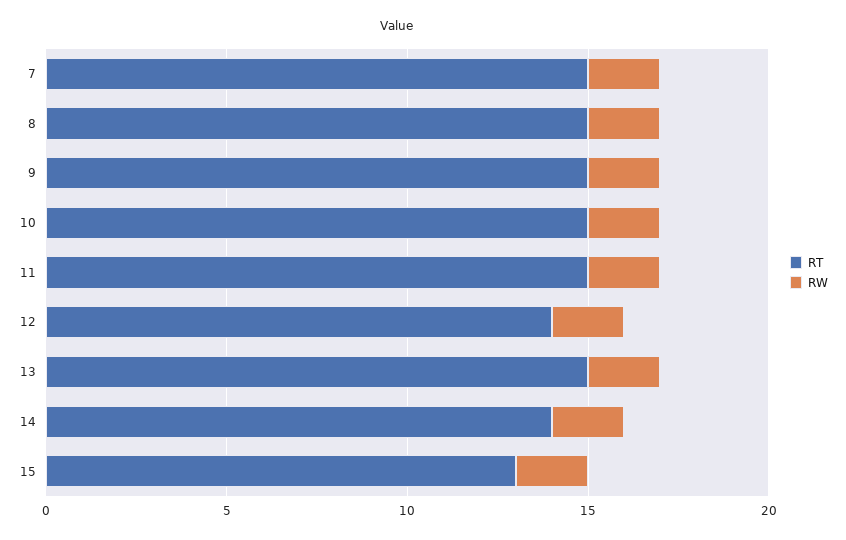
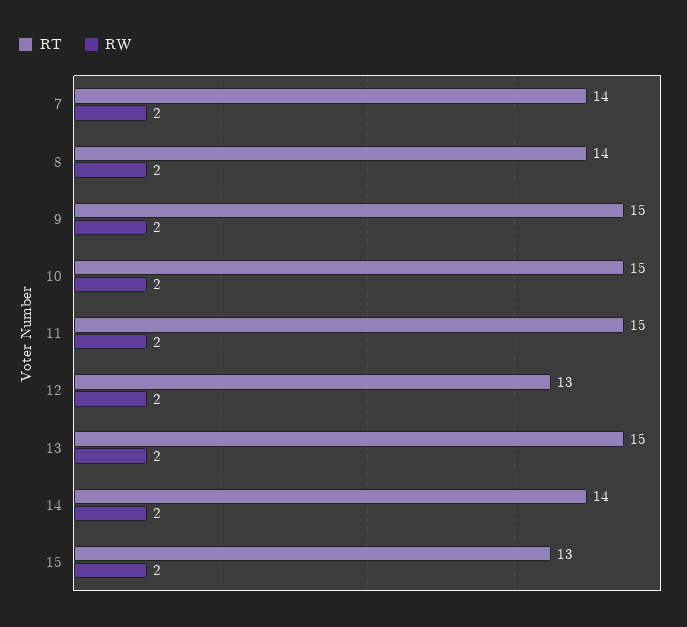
  {
    "RT": {
-     "7": 15,
+     "7": 14,
-     "8": 15,
+     "8": 14,
      "9": 15,
      "10": 15,
      "11": 15,
-     "12": 14,
+     "12": 13,
      "13": 15,
      "14": 14,
      "15": 13
    },
    "RW": {
      "7": 2,
      "8": 2,
      "9": 2,
      "10": 2,
      "11": 2,
      "12": 2,
      "13": 2,
      "14": 2,
      "15": 2
    }
  }

